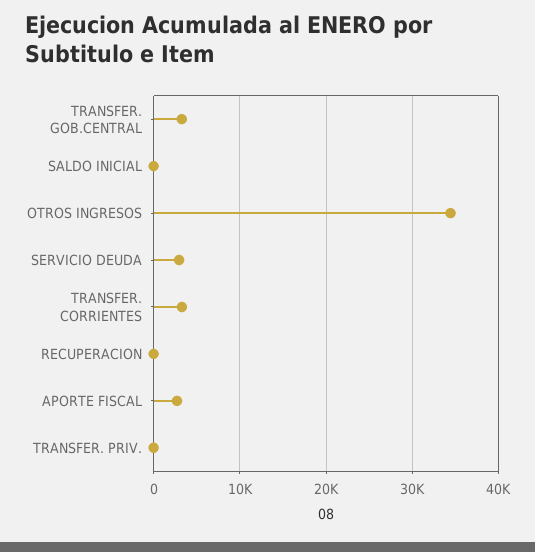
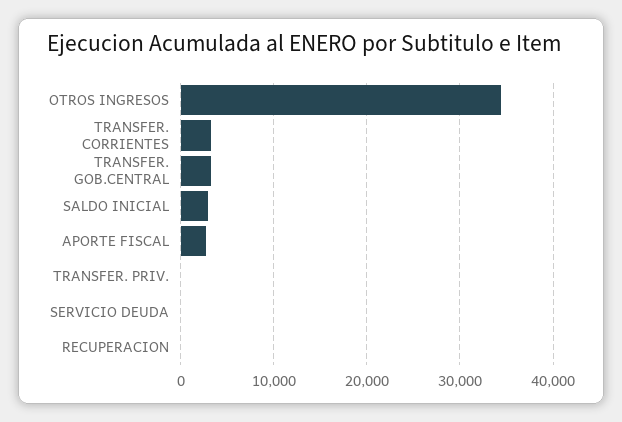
  {
    "TRANSFER. GOB.CENTRAL": 3000,
-   "SALDO INICIAL": 0,
+   "SALDO INICIAL": 3000,
    "OTROS INGRESOS": 34000,
-   "SERVICIO DEUDA": 3000,
+   "SERVICIO DEUDA": 0,
    "TRANSFER. CORRIENTES": 3000,
    "RECUPERACION": 0,
    "APORTE FISCAL": 3000,
    "TRANSFER. PRIV.": 0
  }

